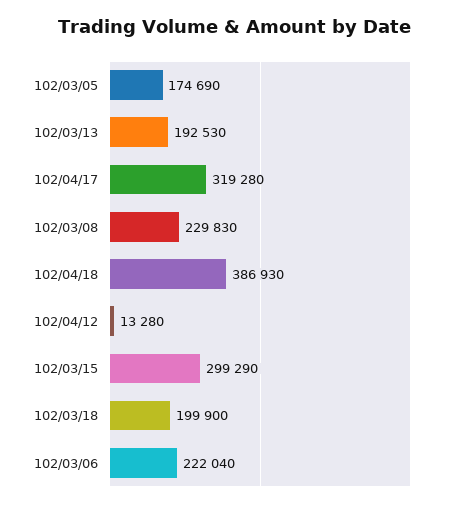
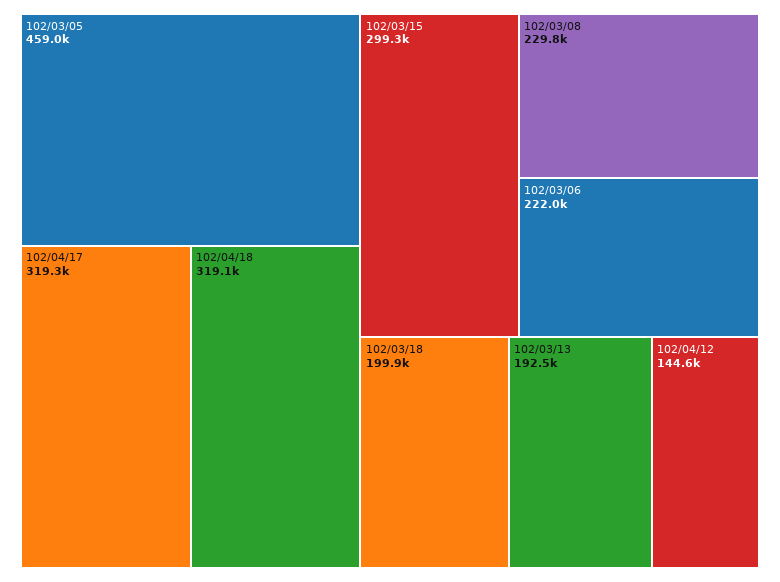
  {
-   "102/03/05": 174690,
+   "102/03/05": 459000,
    "102/03/13": 192530,
    "102/04/17": 319280,
    "102/03/08": 229830,
-   "102/04/18": 386930,
+   "102/04/18": 319100,
-   "102/04/12": 13280,
+   "102/04/12": 144600,
    "102/03/15": 299290,
    "102/03/18": 199900,
    "102/03/06": 222040
  }

